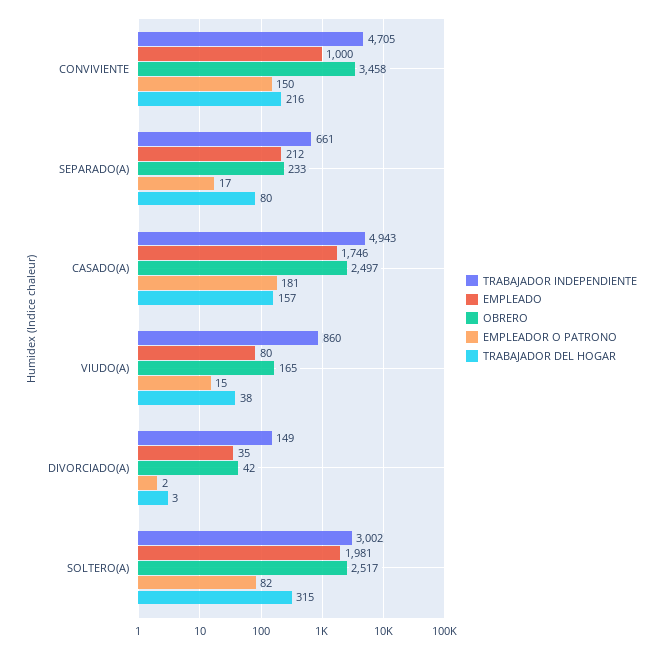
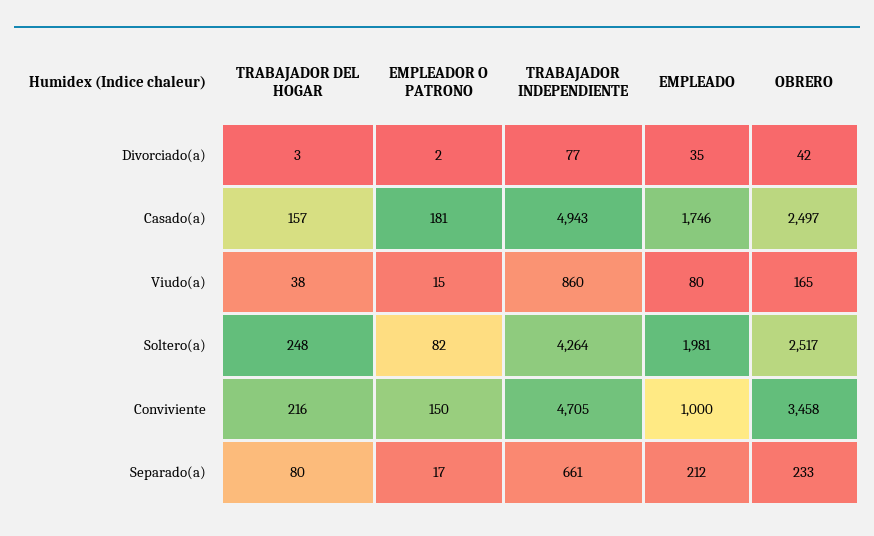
  {
    "TRABAJADOR INDEPENDIENTE": {
      "CONVIVIENTE": 4705,
      "SEPARADO(A)": 661,
      "CASADO(A)": 4943,
      "VIUDO(A)": 860,
-     "DIVORCIADO(A)": 149,
+     "DIVORCIADO(A)": 77,
-     "SOLTERO(A)": 3002
+     "SOLTERO(A)": 4264
    },
    "EMPLEADO": {
      "CONVIVIENTE": 1000,
      "SEPARADO(A)": 212,
      "CASADO(A)": 1746,
      "VIUDO(A)": 80,
      "DIVORCIADO(A)": 35,
      "SOLTERO(A)": 1981
    },
    "OBRERO": {
      "CONVIVIENTE": 3458,
      "SEPARADO(A)": 233,
      "CASADO(A)": 2497,
      "VIUDO(A)": 165,
      "DIVORCIADO(A)": 42,
      "SOLTERO(A)": 2517
    },
    "EMPLEADOR O PATRONO": {
      "CONVIVIENTE": 150,
      "SEPARADO(A)": 17,
      "CASADO(A)": 181,
      "VIUDO(A)": 15,
      "DIVORCIADO(A)": 2,
      "SOLTERO(A)": 82
    },
    "TRABAJADOR DEL HOGAR": {
      "CONVIVIENTE": 216,
      "SEPARADO(A)": 80,
      "CASADO(A)": 157,
      "VIUDO(A)": 38,
      "DIVORCIADO(A)": 3,
-     "SOLTERO(A)": 315
+     "SOLTERO(A)": 248
    }
  }

